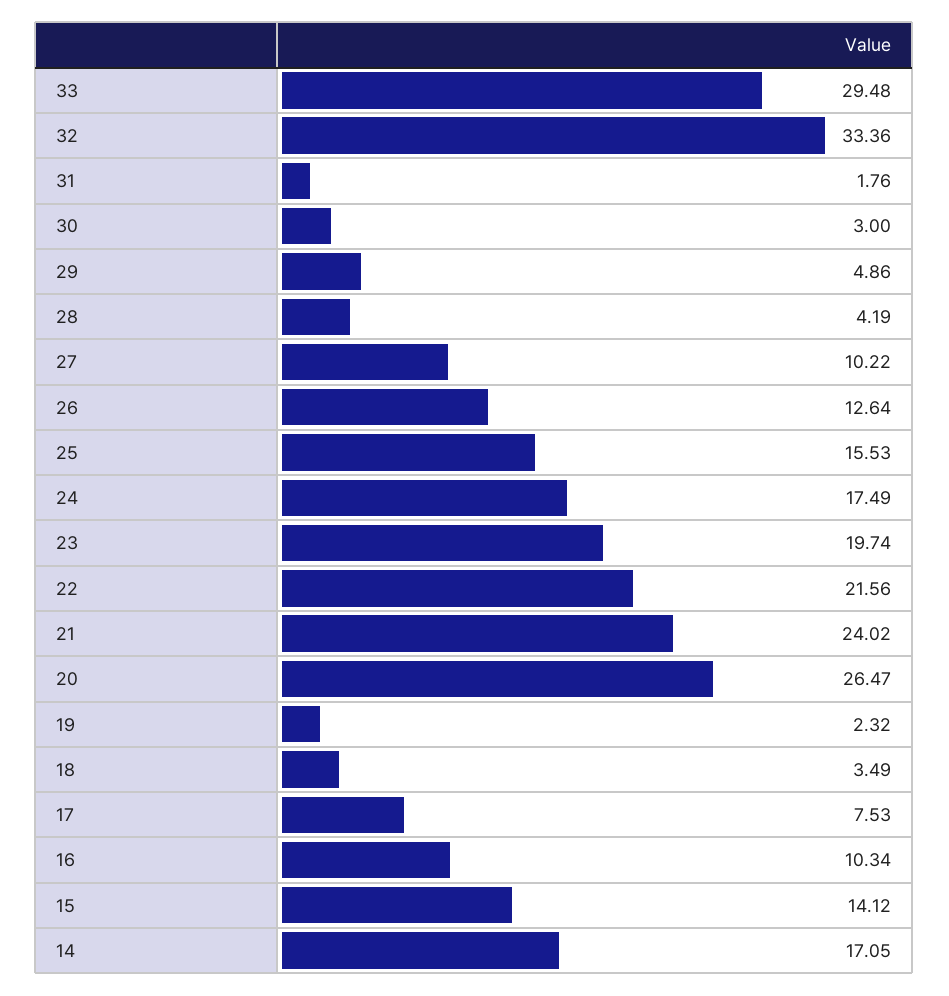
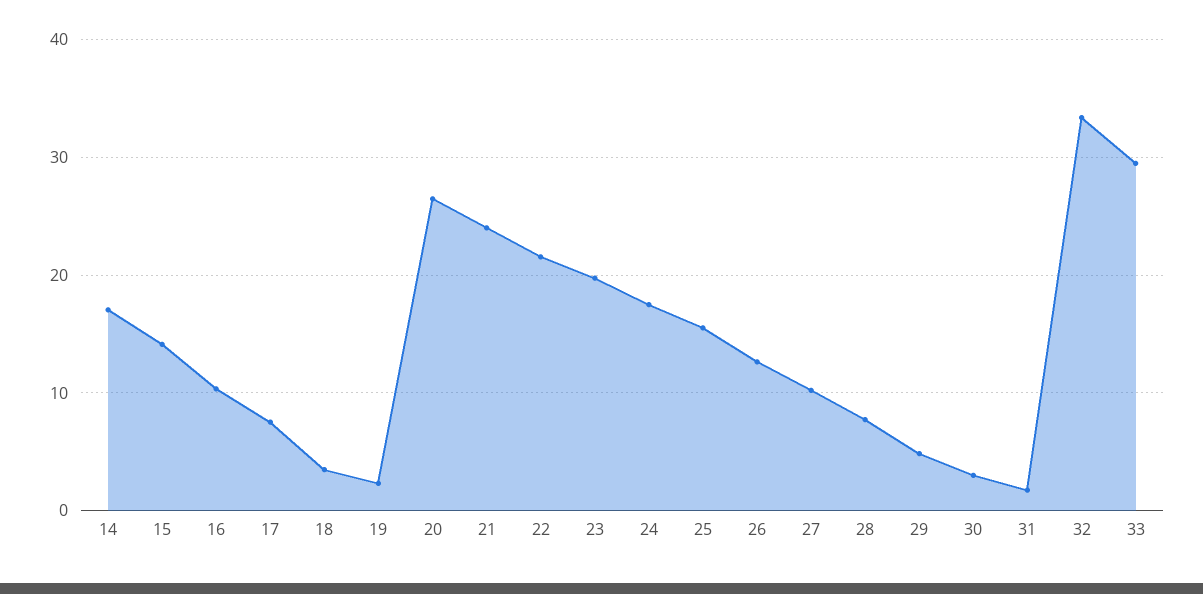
  {
    "33": 29.48,
    "32": 33.36,
    "31": 1.76,
    "30": 3,
    "29": 4.86,
-   "28": 4.19,
+   "28": 8,
    "27": 10.22,
    "26": 12.64,
    "25": 15.53,
    "24": 17.49,
    "23": 19.74,
    "22": 21.56,
    "21": 24.02,
    "20": 26.47,
    "19": 2.32,
    "18": 3.49,
    "17": 7.53,
    "16": 10.34,
    "15": 14.12,
    "14": 17.05
  }

